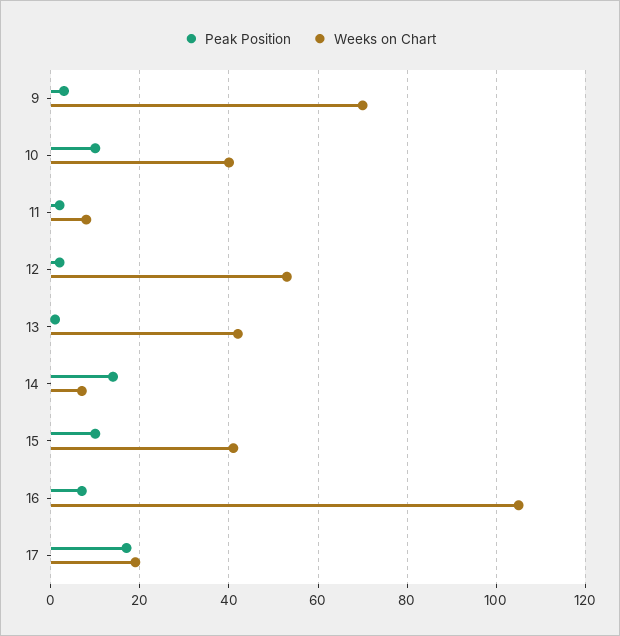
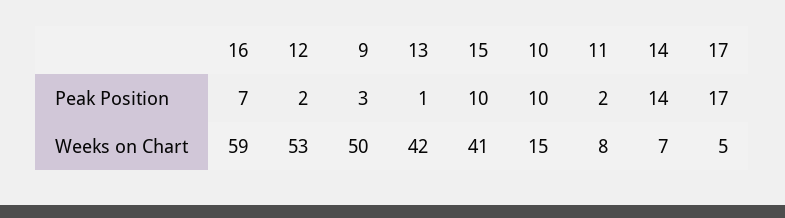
  {
    "Peak Position": {
      "9": 3,
      "10": 10,
      "11": 2,
      "12": 2,
      "13": 1,
      "14": 14,
      "15": 10,
      "16": 7,
      "17": 17
    },
    "Weeks on Chart": {
-     "9": 70,
+     "9": 50,
-     "10": 40,
+     "10": 15,
      "11": 8,
      "12": 53,
      "13": 42,
      "14": 7,
      "15": 41,
-     "16": 105,
+     "16": 59,
-     "17": 20
+     "17": 5
    }
  }

